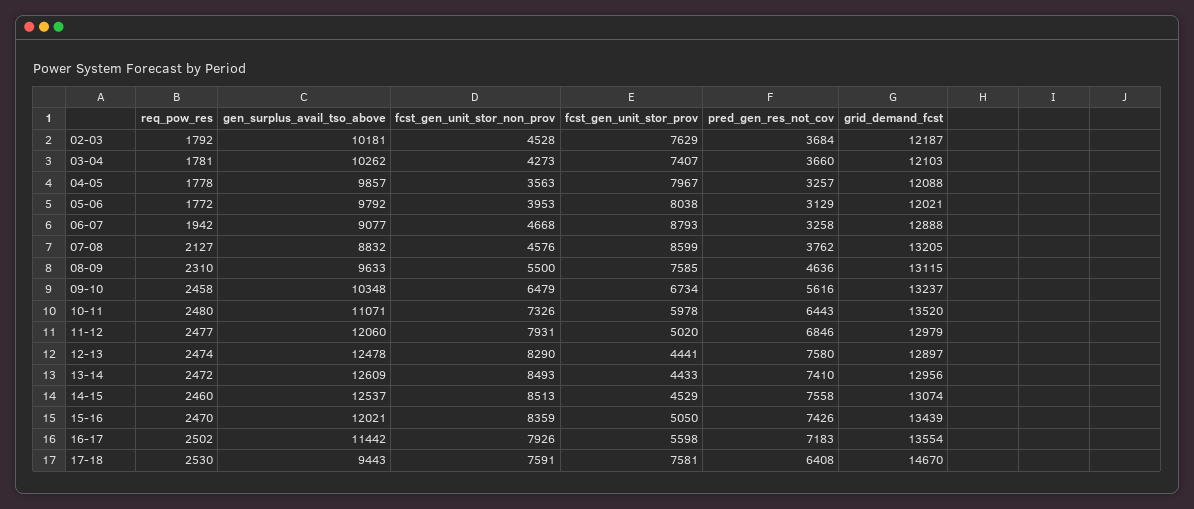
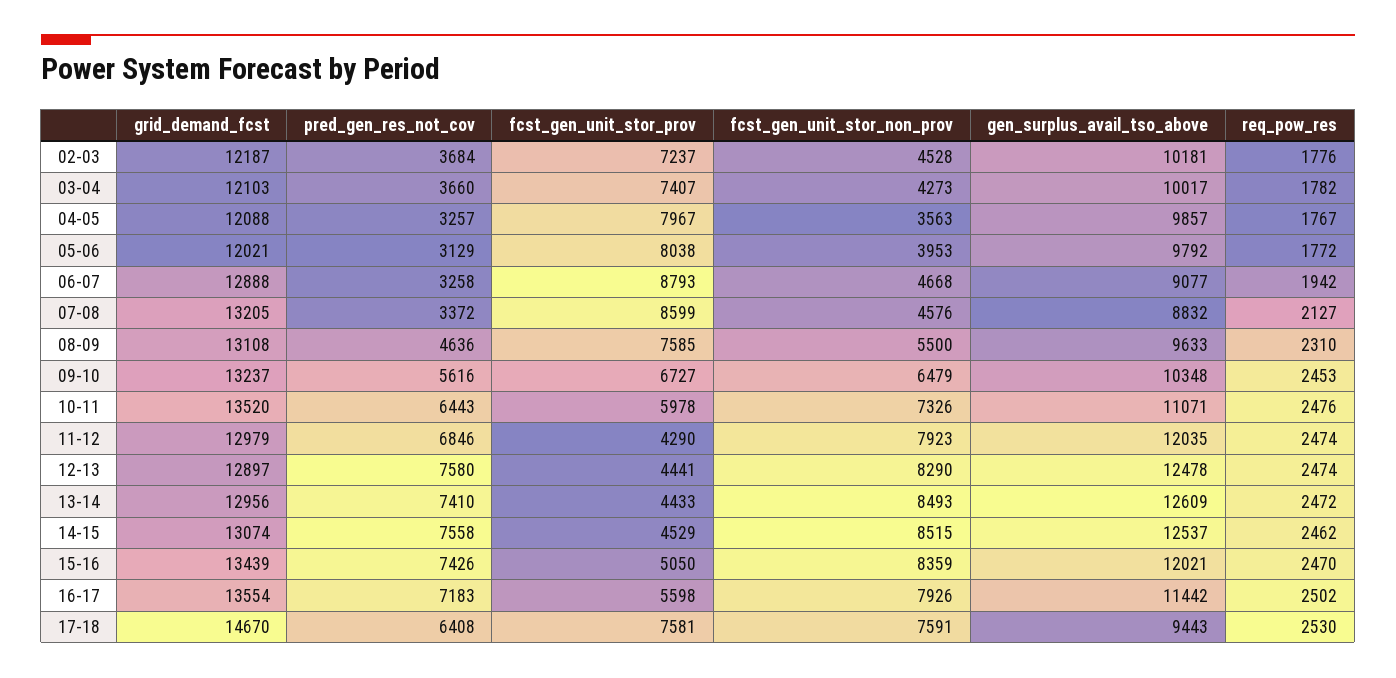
  {
    "req_pow_res": {
-     "02-03": 1792,
+     "02-03": 1776,
-     "03-04": 1781,
+     "03-04": 1782,
-     "04-05": 1778,
+     "04-05": 1767,
      "05-06": 1772,
      "06-07": 1942,
      "07-08": 2127,
      "08-09": 2310,
-     "09-10": 2458,
+     "09-10": 2453,
-     "10-11": 2480,
+     "10-11": 2476,
-     "11-12": 2477,
+     "11-12": 2474,
      "12-13": 2474,
      "13-14": 2472,
-     "14-15": 2460,
+     "14-15": 2462,
      "15-16": 2470,
      "16-17": 2502,
      "17-18": 2530
    },
    "gen_surplus_avail_tso_above": {
      "02-03": 10181,
-     "03-04": 10262,
+     "03-04": 10017,
      "04-05": 9857,
      "05-06": 9792,
      "06-07": 9077,
      "07-08": 8832,
      "08-09": 9633,
      "09-10": 10348,
      "10-11": 11071,
-     "11-12": 12060,
+     "11-12": 12035,
      "12-13": 12478,
      "13-14": 12609,
      "14-15": 12537,
      "15-16": 12021,
      "16-17": 11442,
      "17-18": 9443
    },
    "fcst_gen_unit_stor_non_prov": {
      "02-03": 4528,
      "03-04": 4273,
      "04-05": 3563,
      "05-06": 3953,
      "06-07": 4668,
      "07-08": 4576,
      "08-09": 5500,
      "09-10": 6479,
      "10-11": 7326,
-     "11-12": 7931,
+     "11-12": 7923,
      "12-13": 8290,
      "13-14": 8493,
-     "14-15": 8513,
+     "14-15": 8515,
      "15-16": 8359,
      "16-17": 7926,
      "17-18": 7591
    },
    "fcst_gen_unit_stor_prov": {
-     "02-03": 7629,
+     "02-03": 7237,
      "03-04": 7407,
      "04-05": 7967,
      "05-06": 8038,
      "06-07": 8793,
      "07-08": 8599,
      "08-09": 7585,
-     "09-10": 6734,
+     "09-10": 6727,
      "10-11": 5978,
-     "11-12": 5020,
+     "11-12": 4290,
      "12-13": 4441,
      "13-14": 4433,
      "14-15": 4529,
      "15-16": 5050,
      "16-17": 5598,
      "17-18": 7581
    },
    "pred_gen_res_not_cov": {
      "02-03": 3684,
      "03-04": 3660,
      "04-05": 3257,
      "05-06": 3129,
      "06-07": 3258,
-     "07-08": 3762,
+     "07-08": 3372,
      "08-09": 4636,
      "09-10": 5616,
      "10-11": 6443,
      "11-12": 6846,
      "12-13": 7580,
      "13-14": 7410,
      "14-15": 7558,
      "15-16": 7426,
      "16-17": 7183,
      "17-18": 6408
    },
    "grid_demand_fcst": {
      "02-03": 12187,
      "03-04": 12103,
      "04-05": 12088,
      "05-06": 12021,
      "06-07": 12888,
      "07-08": 13205,
-     "08-09": 13115,
+     "08-09": 13108,
      "09-10": 13237,
      "10-11": 13520,
      "11-12": 12979,
      "12-13": 12897,
      "13-14": 12956,
      "14-15": 13074,
      "15-16": 13439,
      "16-17": 13554,
      "17-18": 14670
    }
  }

